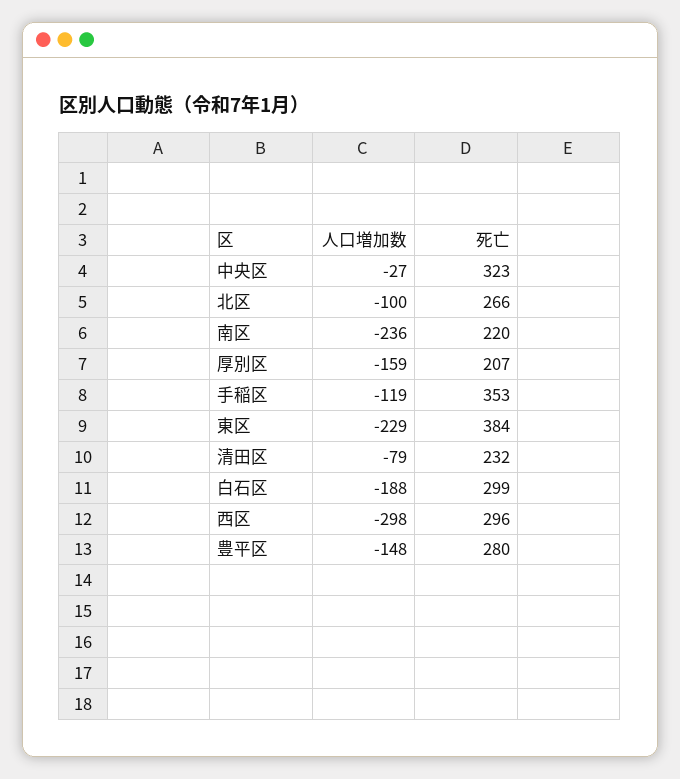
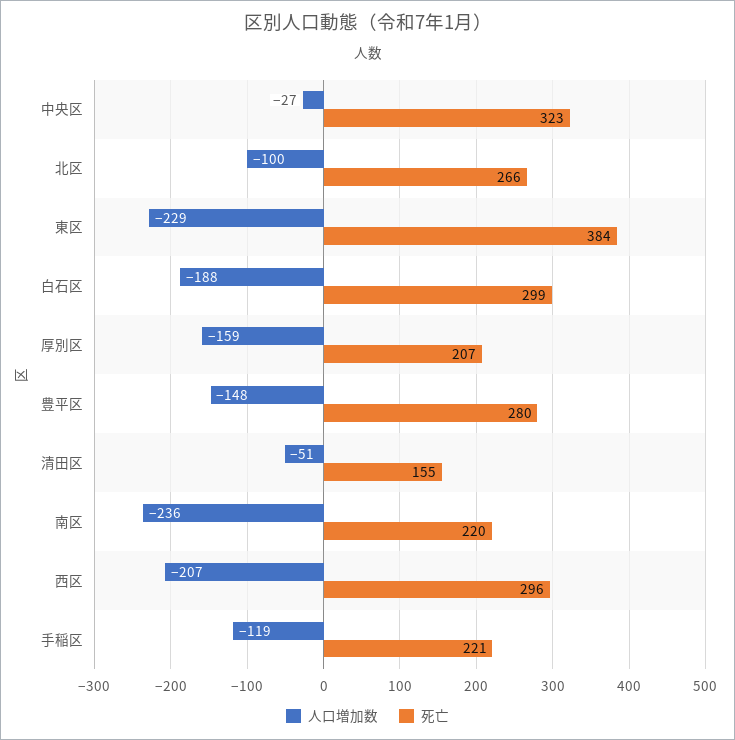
  {
    "人口増加数": {
      "中央区": -27,
      "北区": -100,
      "南区": -236,
      "厚別区": -159,
      "手稲区": -119,
      "東区": -229,
-     "清田区": -79,
+     "清田区": -51,
      "白石区": -188,
-     "西区": -298,
+     "西区": -207,
      "豊平区": -148
    },
    "死亡": {
      "中央区": 323,
      "北区": 266,
      "南区": 220,
      "厚別区": 207,
-     "手稲区": 353,
+     "手稲区": 221,
      "東区": 384,
-     "清田区": 232,
+     "清田区": 155,
      "白石区": 299,
      "西区": 296,
      "豊平区": 280
    }
  }

